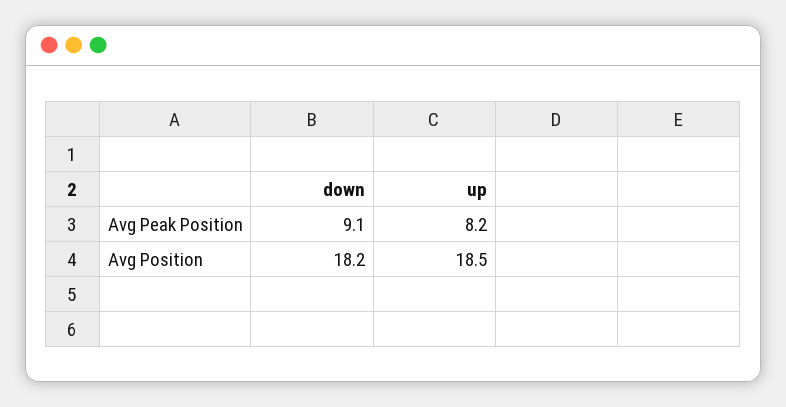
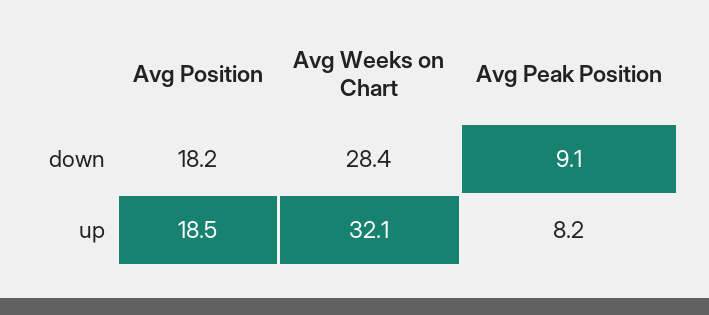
  {
    "down": {
      "Avg Peak Position": 9.1,
-     "Avg Position": 18.2
+     "Avg Position": 18.2,
+     "Avg Weeks on Chart": 28.4
    },
    "up": {
      "Avg Peak Position": 8.2,
-     "Avg Position": 18.5
+     "Avg Position": 18.5,
+     "Avg Weeks on Chart": 32.1
    }
  }

